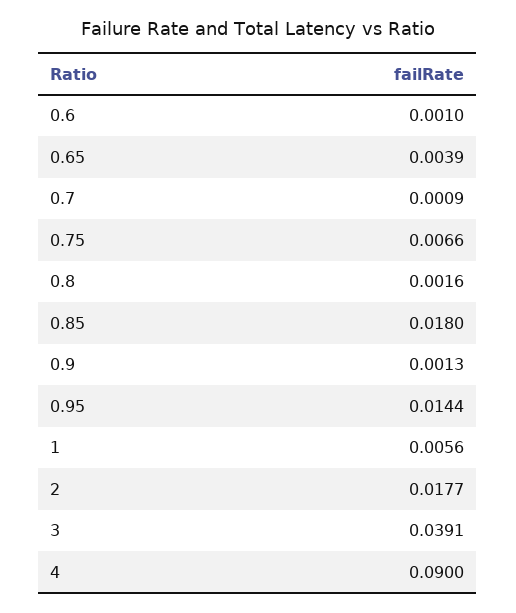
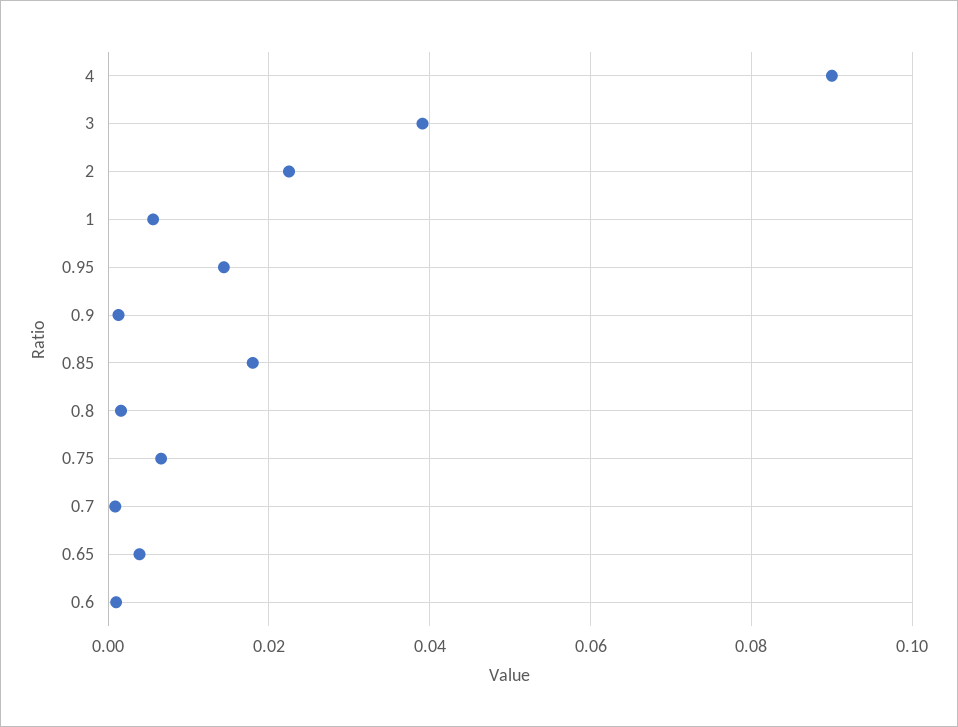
  {
    "0.6": 0.001,
    "0.65": 0.0039,
    "0.7": 0.0009,
    "0.75": 0.0066,
    "0.8": 0.0016,
    "0.85": 0.018,
    "0.9": 0.0013,
    "0.95": 0.0144,
    "1": 0.0056,
-   "2": 0.0177,
+   "2": 0.022,
    "3": 0.0391,
    "4": 0.09
  }

